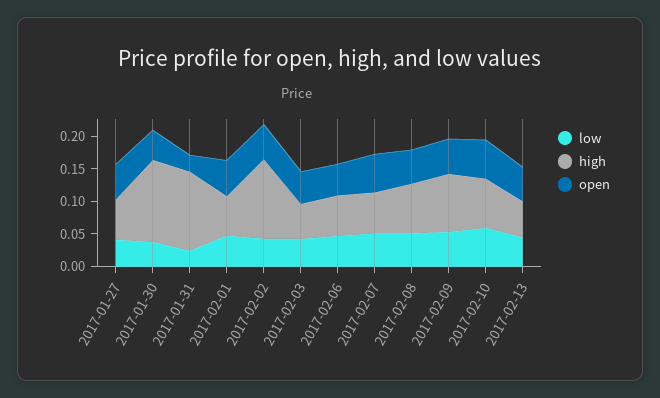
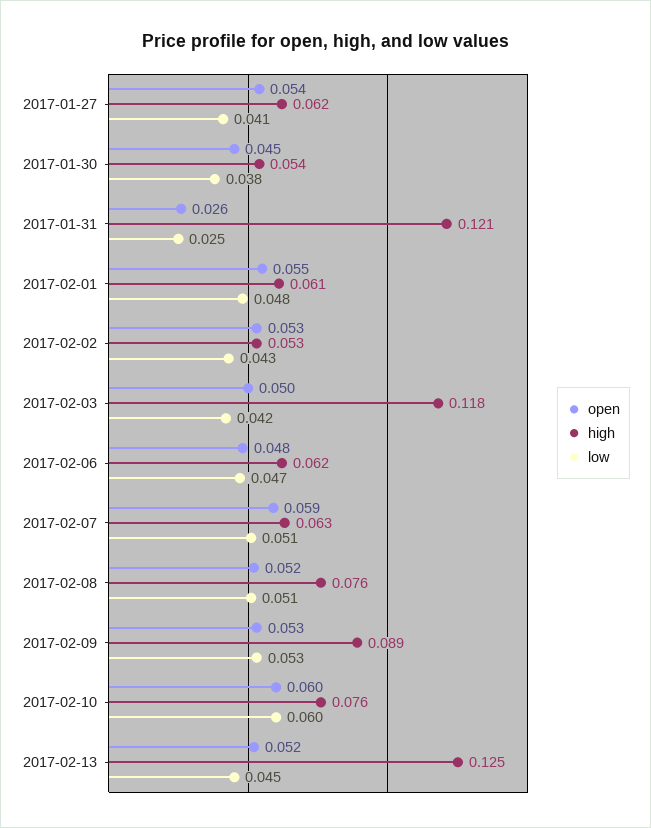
  {
    "low": {
      "2017-01-27": 0.041,
      "2017-01-30": 0.038,
      "2017-01-31": 0.025,
      "2017-02-01": 0.048,
      "2017-02-02": 0.043,
      "2017-02-03": 0.042,
      "2017-02-06": 0.047,
      "2017-02-07": 0.051,
      "2017-02-08": 0.051,
      "2017-02-09": 0.053,
      "2017-02-10": 0.06,
      "2017-02-13": 0.045
    },
    "high": {
      "2017-01-27": 0.062,
-     "2017-01-30": 0.125,
+     "2017-01-30": 0.054,
      "2017-01-31": 0.121,
      "2017-02-01": 0.061,
-     "2017-02-02": 0.125,
+     "2017-02-02": 0.053,
-     "2017-02-03": 0.05,
+     "2017-02-03": 0.118,
      "2017-02-06": 0.062,
      "2017-02-07": 0.063,
      "2017-02-08": 0.076,
      "2017-02-09": 0.089,
      "2017-02-10": 0.076,
-     "2017-02-13": 0.05
+     "2017-02-13": 0.125
    },
    "open": {
      "2017-01-27": 0.054,
      "2017-01-30": 0.045,
      "2017-01-31": 0.026,
      "2017-02-01": 0.055,
      "2017-02-02": 0.053,
      "2017-02-03": 0.05,
      "2017-02-06": 0.048,
      "2017-02-07": 0.059,
      "2017-02-08": 0.052,
      "2017-02-09": 0.053,
      "2017-02-10": 0.06,
      "2017-02-13": 0.052
    }
  }

